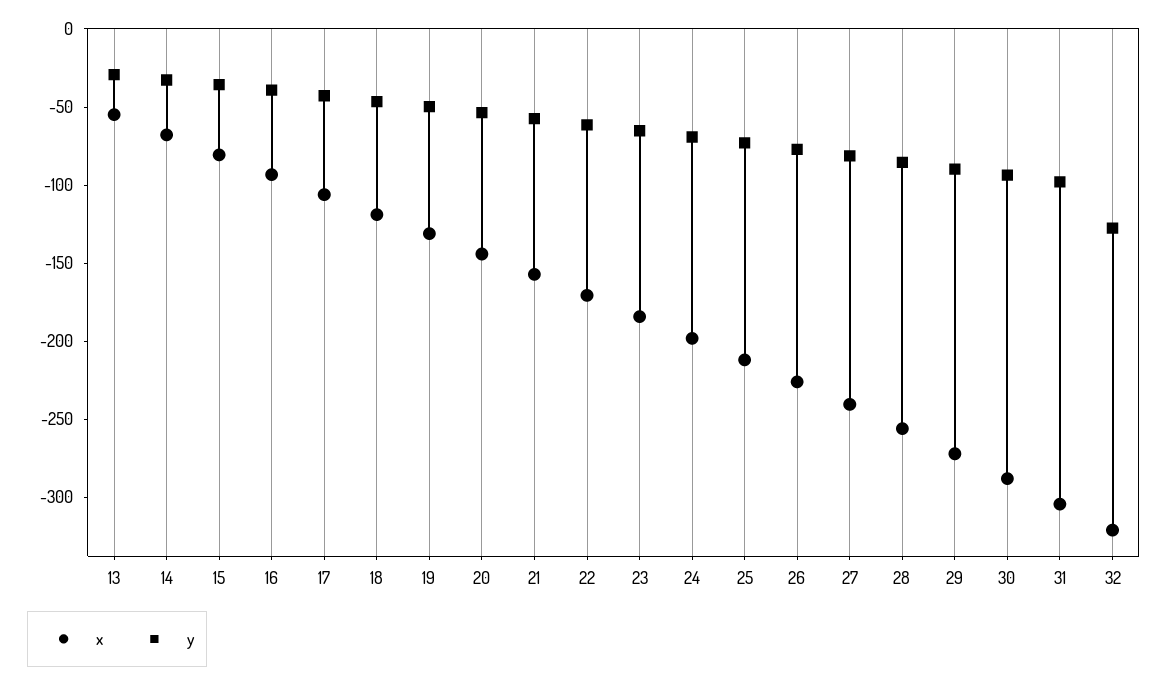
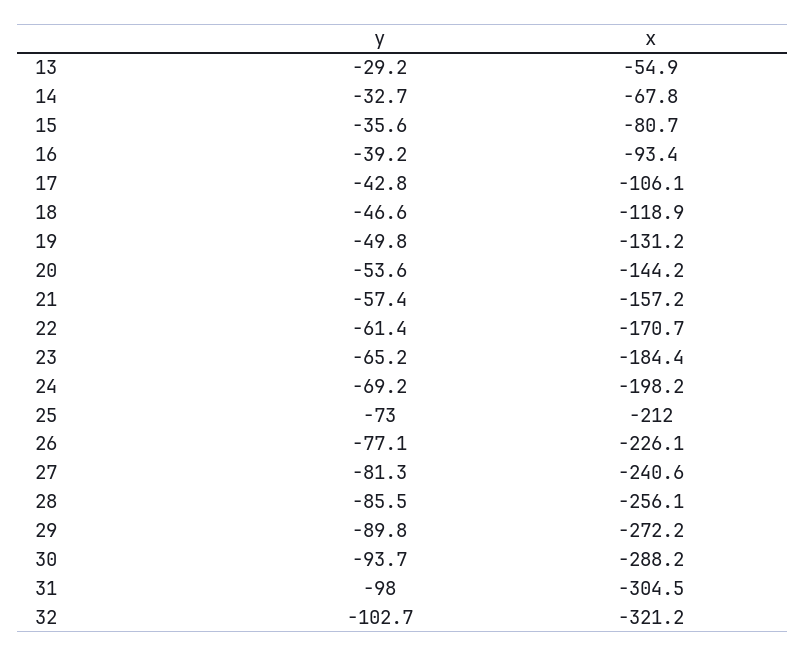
  {
    "x": {
      "13": -54.9,
      "14": -67.8,
      "15": -80.7,
      "16": -93.4,
      "17": -106.1,
      "18": -118.9,
      "19": -131.2,
      "20": -144.2,
      "21": -157.2,
      "22": -170.7,
      "23": -184.4,
      "24": -198.2,
      "25": -212,
      "26": -226.1,
      "27": -240.6,
      "28": -256.1,
      "29": -272.2,
      "30": -288.2,
      "31": -304.5,
      "32": -321.2
    },
    "y": {
      "13": -29.2,
      "14": -32.7,
      "15": -35.6,
      "16": -39.2,
      "17": -42.8,
      "18": -46.6,
      "19": -49.8,
      "20": -53.6,
      "21": -57.4,
      "22": -61.4,
      "23": -65.2,
      "24": -69.2,
      "25": -73,
      "26": -77.1,
      "27": -81.3,
      "28": -85.5,
      "29": -89.8,
      "30": -93.7,
      "31": -98,
-     "32": -130
+     "32": -102.7
    }
  }

